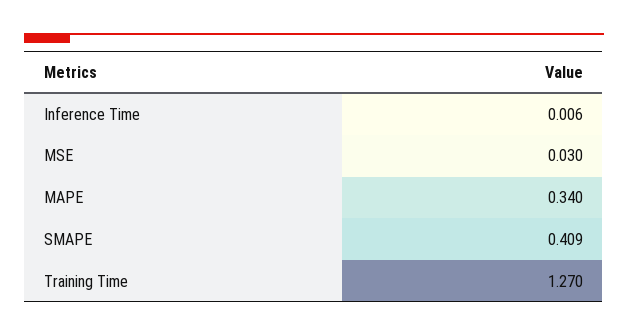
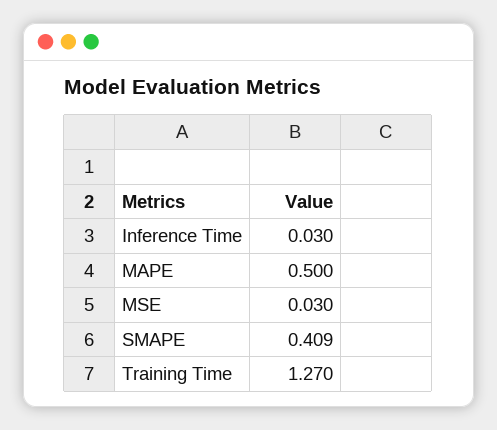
  {
-   "Inference Time": 0.006,
+   "Inference Time": 0.03,
    "MSE": 0.03,
-   "MAPE": 0.34,
+   "MAPE": 0.5,
    "SMAPE": 0.409,
    "Training Time": 1.27
  }

